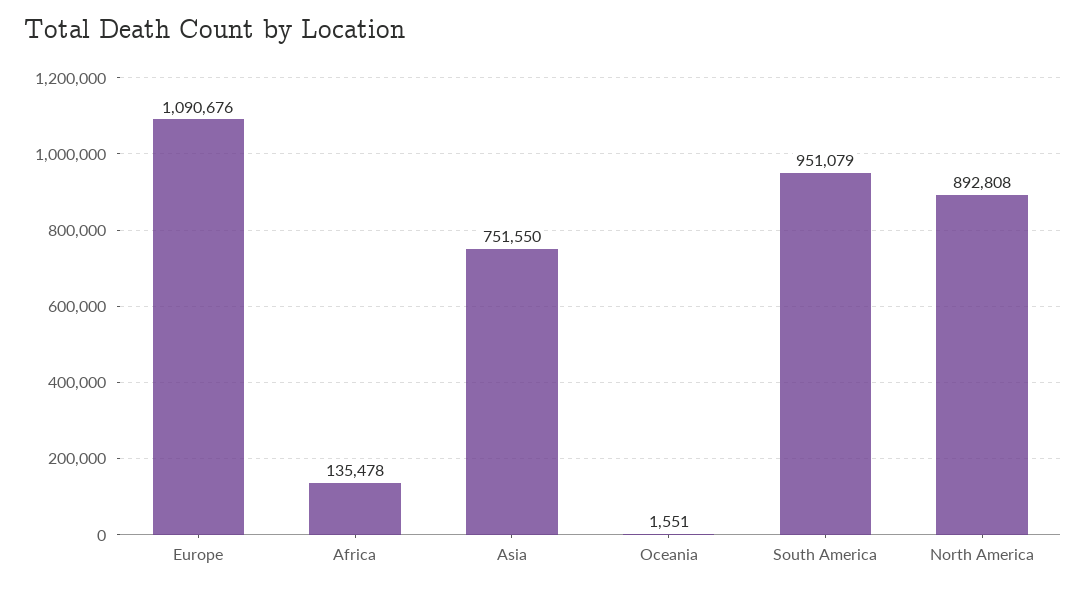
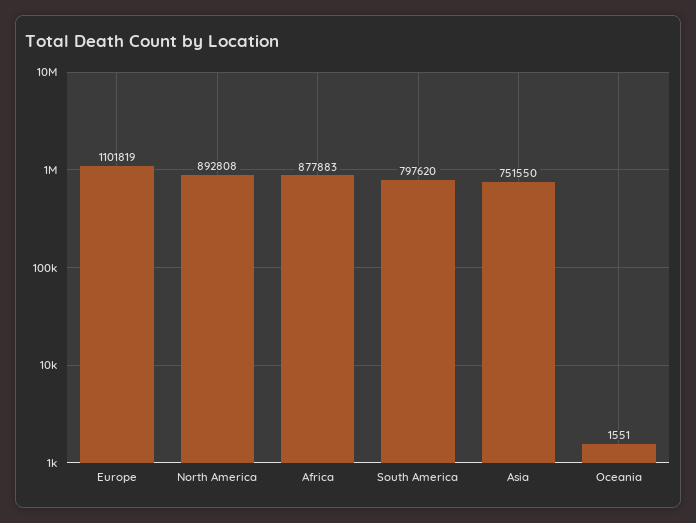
  {
-   "Europe": 1090676,
+   "Europe": 1101819,
-   "Africa": 135478,
+   "Africa": 877883,
    "Asia": 751550,
    "Oceania": 1551,
-   "South America": 951079,
+   "South America": 797620,
    "North America": 892808
  }

